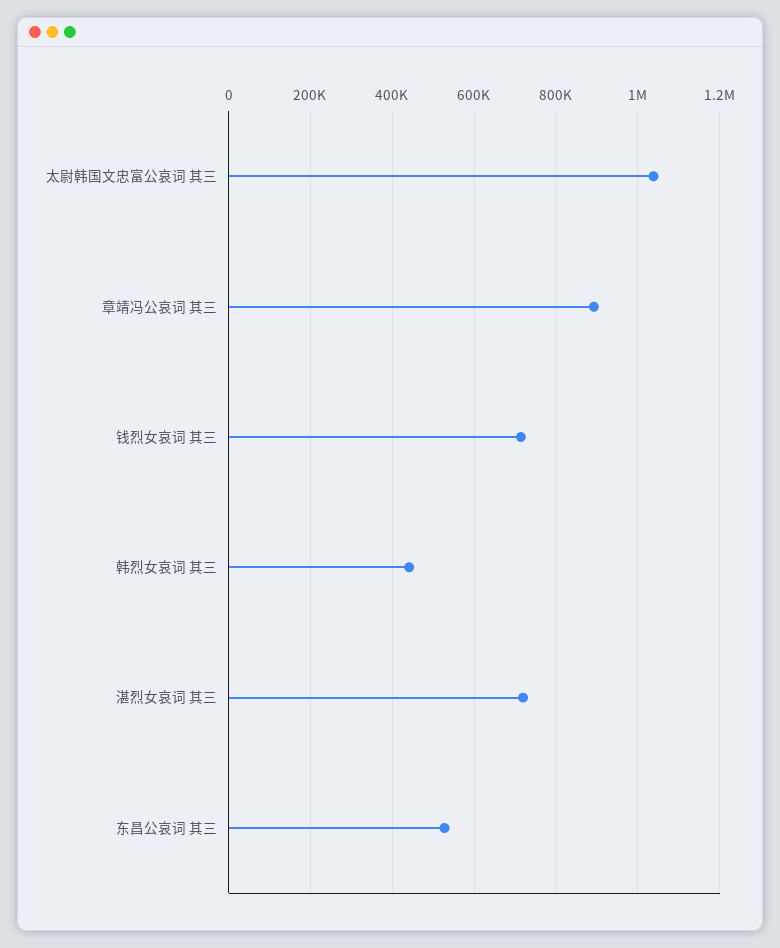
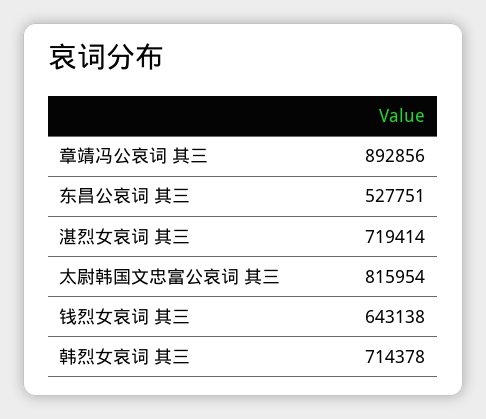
  {
-   "太尉韩国文忠富公哀词 其三": 1040000,
+   "太尉韩国文忠富公哀词 其三": 815954,
    "章靖冯公哀词 其三": 892856,
-   "钱烈女哀词 其三": 720000,
+   "钱烈女哀词 其三": 643138,
-   "韩烈女哀词 其三": 440000,
+   "韩烈女哀词 其三": 714378,
    "湛烈女哀词 其三": 719414,
    "东昌公哀词 其三": 527751
  }

